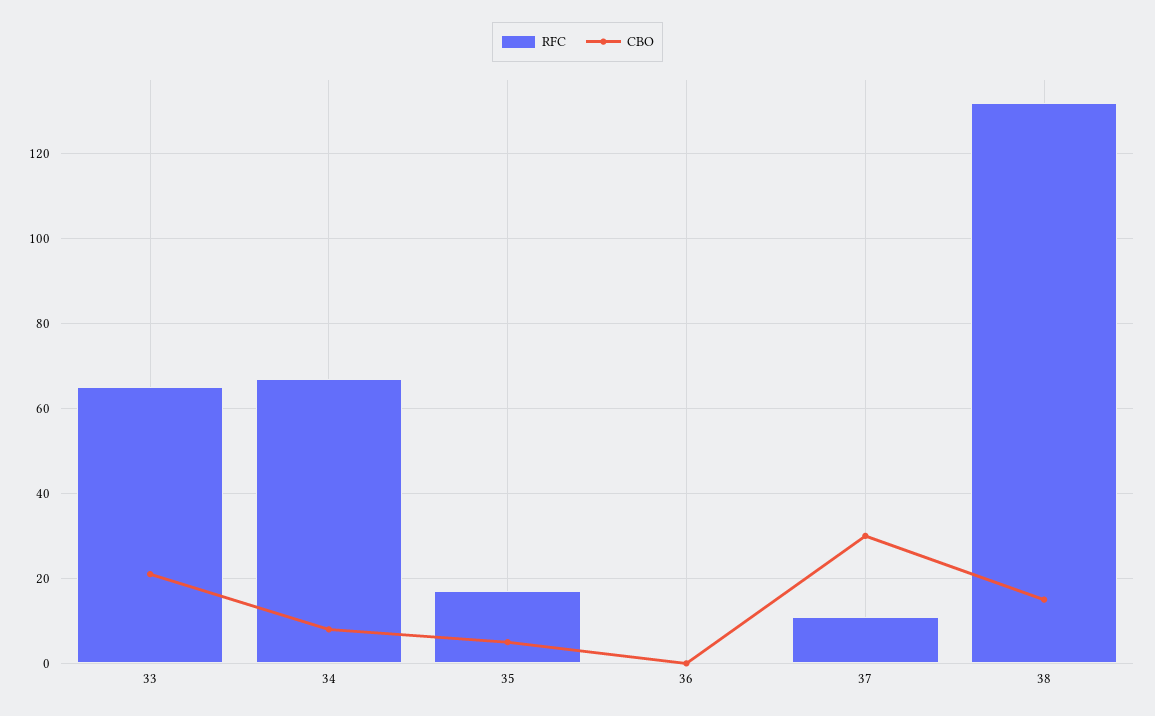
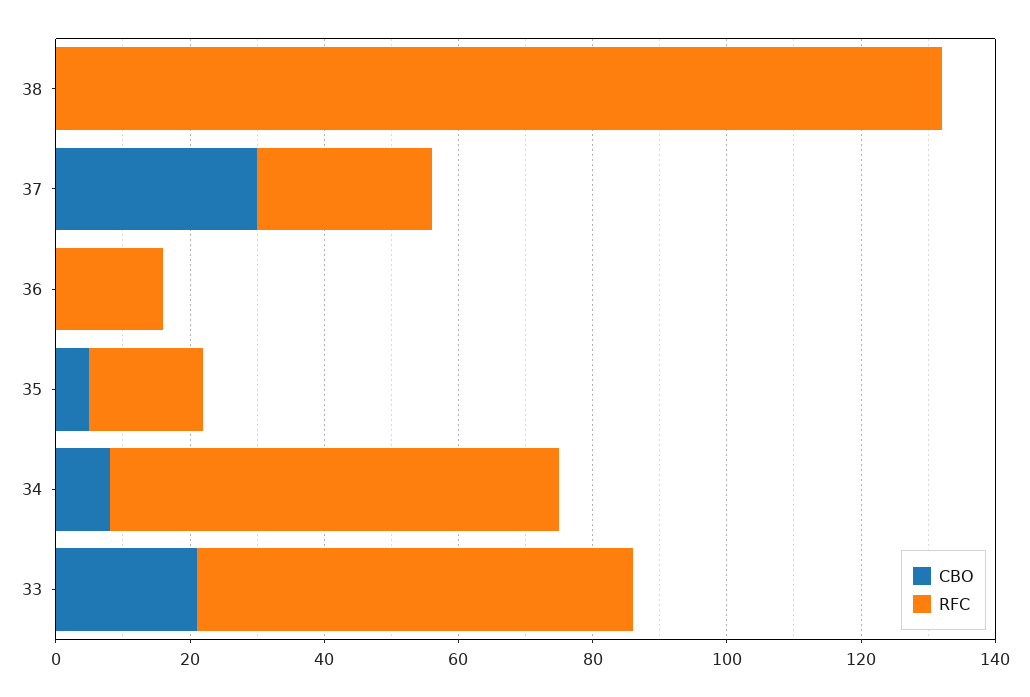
  {
    "RFC": {
      "33": 65,
      "34": 65,
      "35": 15,
-     "36": 0,
+     "36": 15,
-     "37": 10,
+     "37": 25,
      "38": 130
    },
    "CBO": {
      "33": 20,
      "34": 10,
      "35": 5,
      "36": 0,
      "37": 30,
-     "38": 15
+     "38": 0
    }
  }

